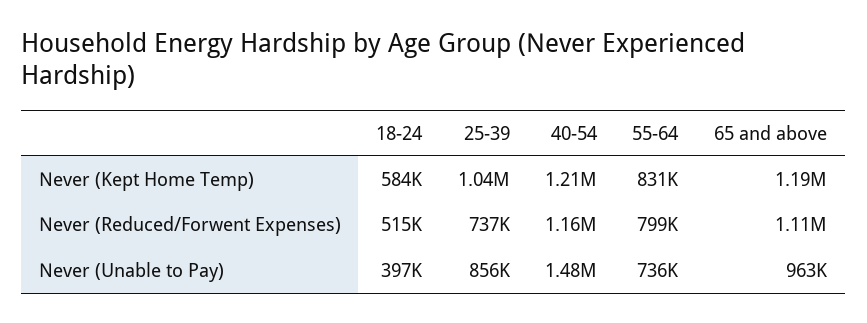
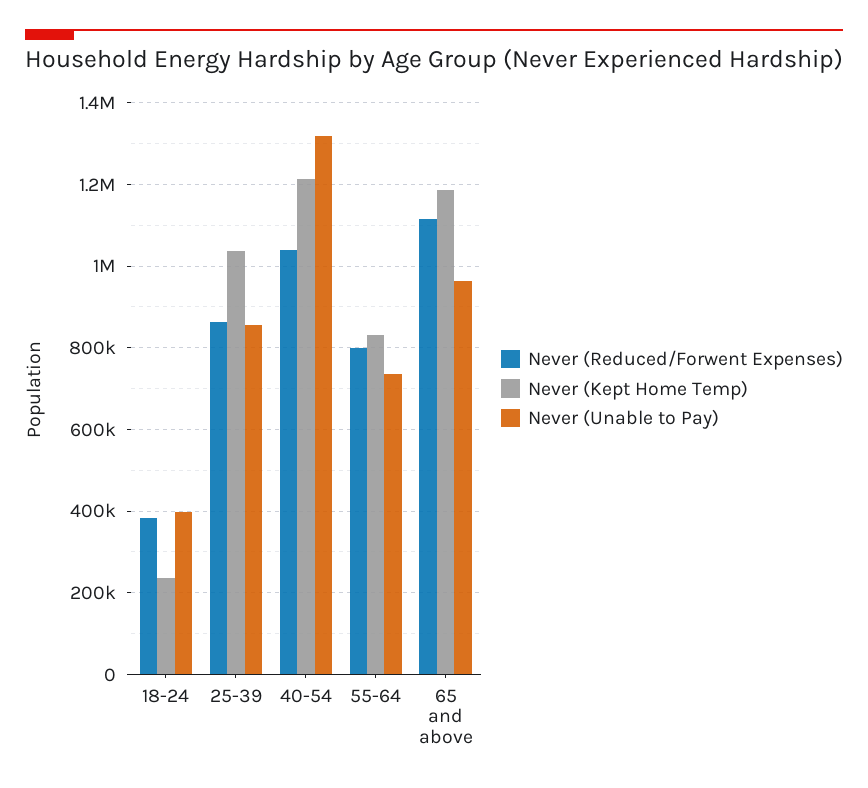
  {
    "Never (Kept Home Temp)": {
-     "18-24": 584000,
+     "18-24": 240000,
      "25-39": 1040000,
      "40-54": 1210000,
      "55-64": 831000,
      "65 and above": 1190000
    },
    "Never (Reduced/Forwent Expenses)": {
-     "18-24": 515000,
+     "18-24": 380000,
-     "25-39": 737000,
+     "25-39": 860000,
-     "40-54": 1160000,
+     "40-54": 1040000,
      "55-64": 799000,
      "65 and above": 1110000
    },
    "Never (Unable to Pay)": {
      "18-24": 397000,
      "25-39": 856000,
-     "40-54": 1480000,
+     "40-54": 1320000,
      "55-64": 736000,
      "65 and above": 963000
    }
  }

